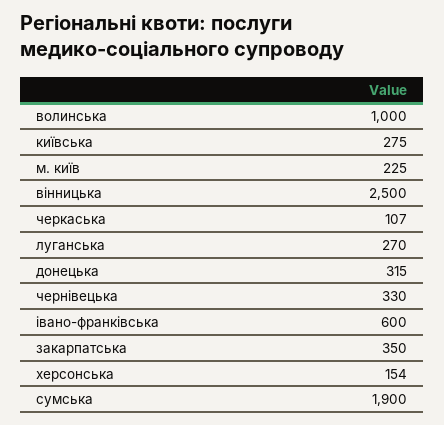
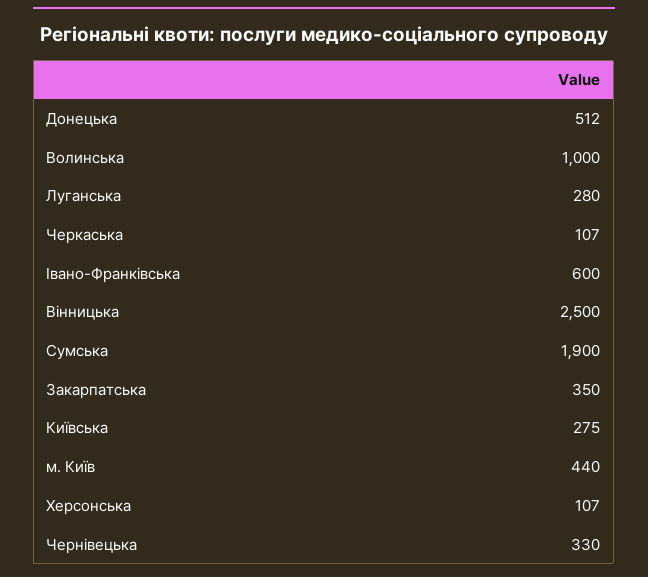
  {
    "волинська": 1000,
    "київська": 275,
-   "м. київ": 225,
+   "м. київ": 440,
    "вінницька": 2500,
    "черкаська": 107,
-   "луганська": 270,
+   "луганська": 280,
-   "донецька": 315,
+   "донецька": 512,
    "чернівецька": 330,
    "івано-франківська": 600,
    "закарпатська": 350,
-   "херсонська": 154,
+   "херсонська": 107,
    "сумська": 1900
  }

